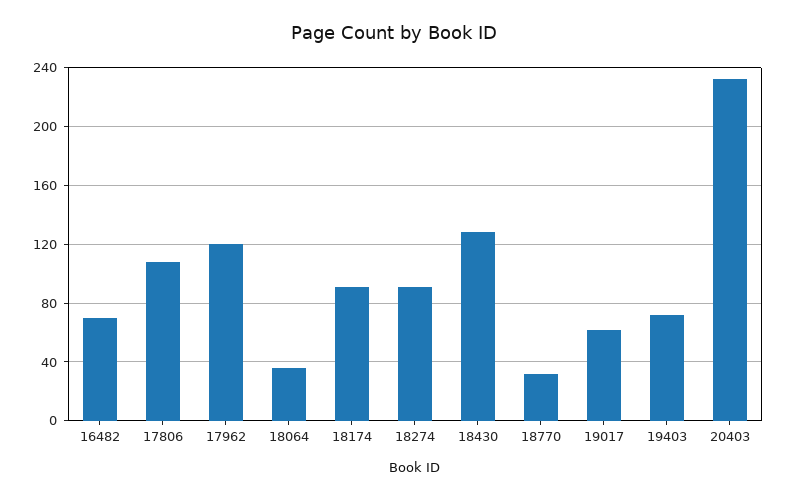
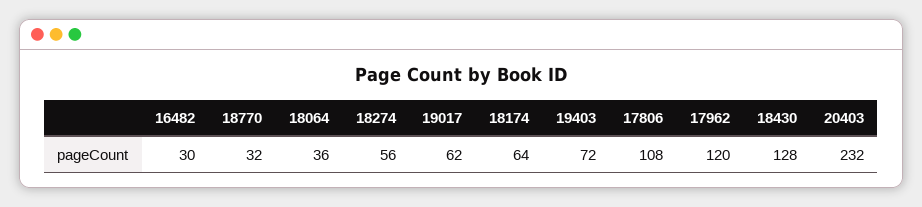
  {
-   "16482": 70,
+   "16482": 30,
    "17806": 108,
    "17962": 120,
    "18064": 36,
-   "18174": 90,
+   "18174": 64,
-   "18274": 90,
+   "18274": 56,
    "18430": 128,
    "18770": 32,
    "19017": 62,
    "19403": 72,
    "20403": 232
  }

